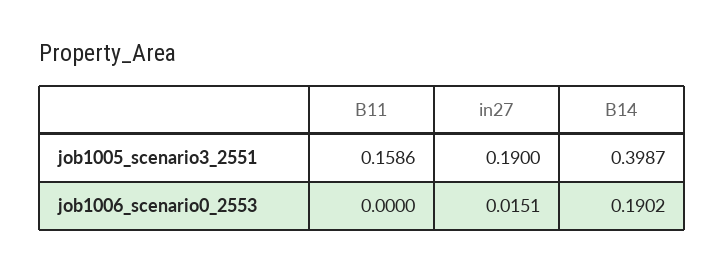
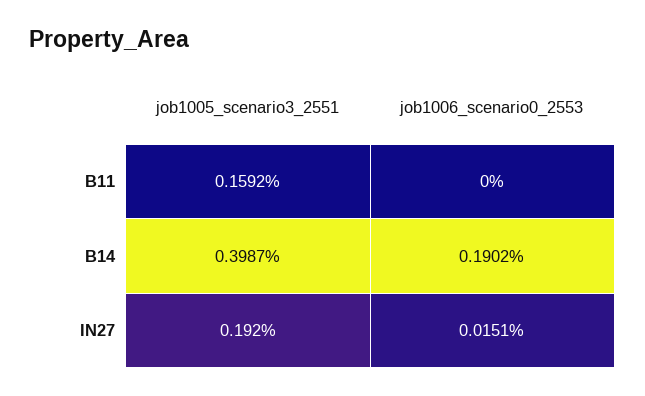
  {
    "B11": {
-     "job1005_scenario3_2551": 0.1586,
+     "job1005_scenario3_2551": 0.1592,
      "job1006_scenario0_2553": 0
    },
    "in27": {
-     "job1005_scenario3_2551": 0.19,
+     "job1005_scenario3_2551": 0.192,
      "job1006_scenario0_2553": 0.0151
    },
    "B14": {
      "job1005_scenario3_2551": 0.3987,
      "job1006_scenario0_2553": 0.1902
    }
  }

